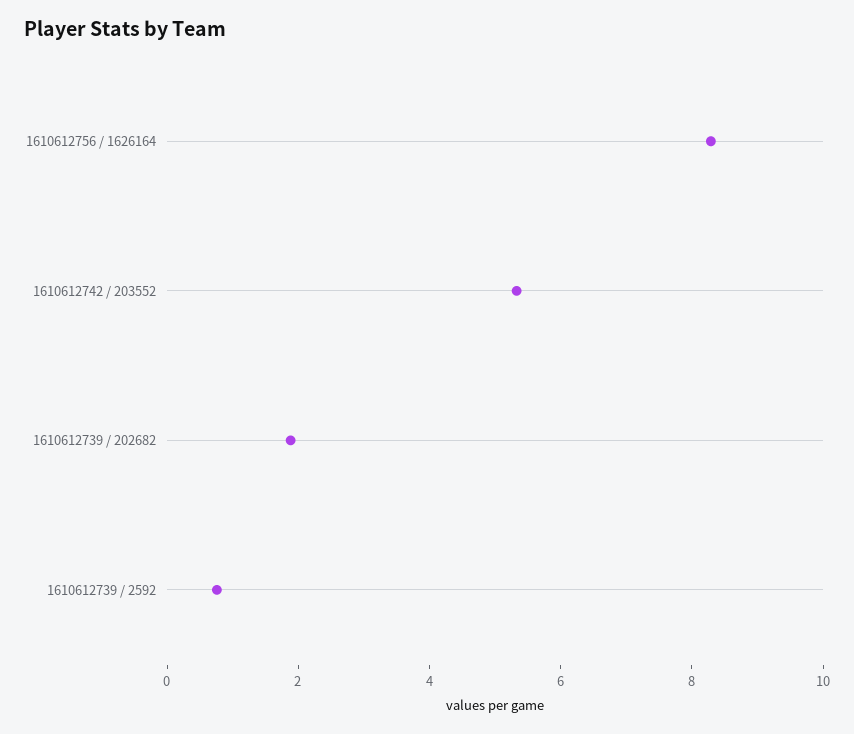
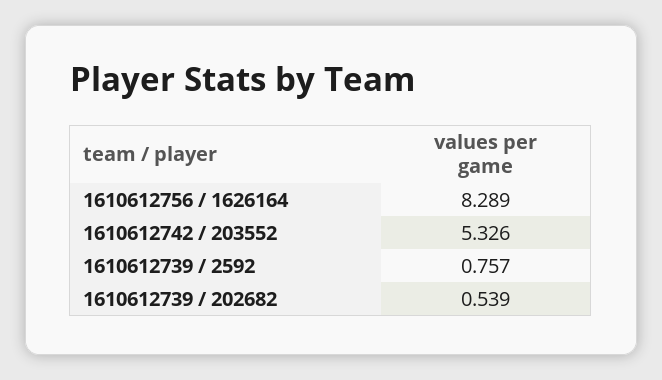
  {
    "1610612756 / 1626164": 8.289,
    "1610612742 / 203552": 5.326,
-   "1610612739 / 202682": 2,
+   "1610612739 / 202682": 0.539,
    "1610612739 / 2592": 0.757
  }

